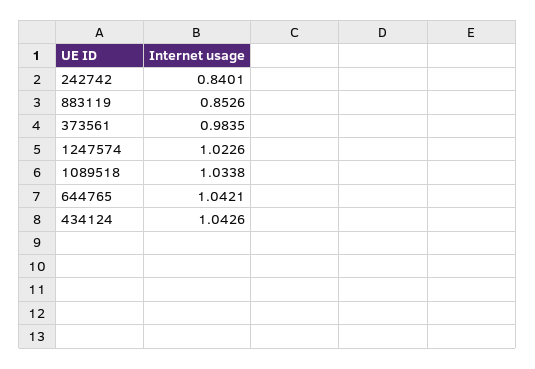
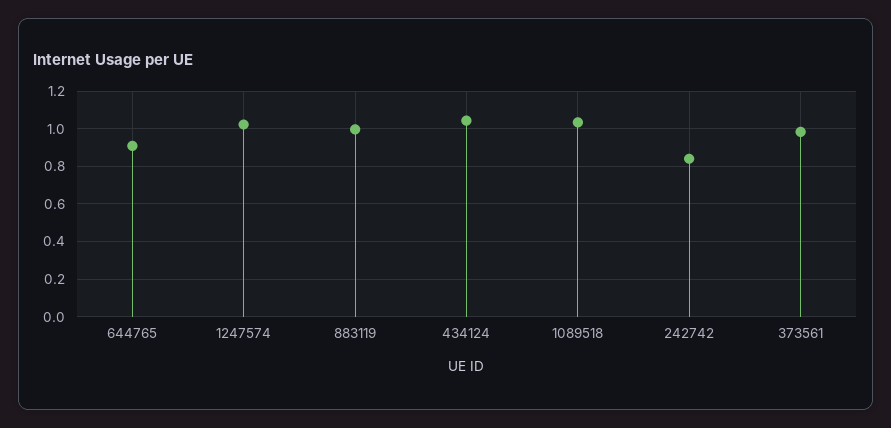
  {
    "242742": 0.8401,
-   "883119": 0.8526,
+   "883119": 1,
    "373561": 0.9835,
    "1247574": 1.0226,
    "1089518": 1.0338,
-   "644765": 1.0421,
+   "644765": 0.9,
    "434124": 1.0426
  }

